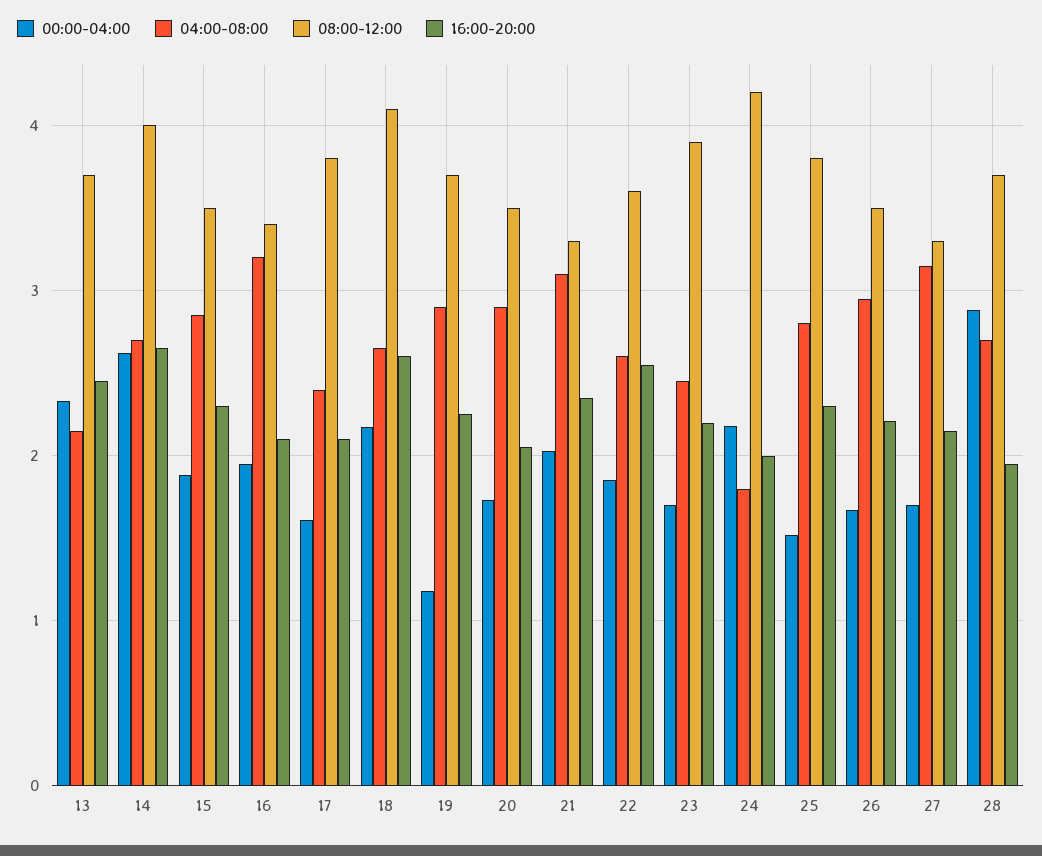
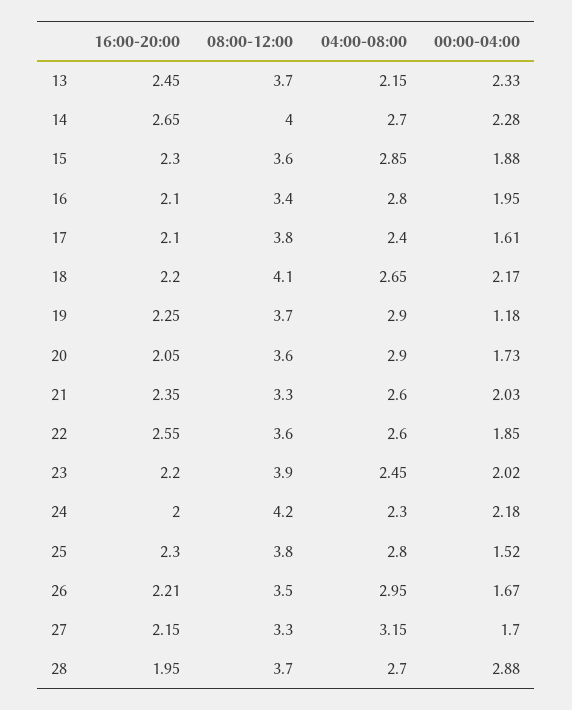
  {
    "00:00-04:00": {
      "13": 2.33,
-     "14": 2.6,
+     "14": 2.28,
      "15": 1.88,
      "16": 1.95,
      "17": 1.61,
      "18": 2.17,
      "19": 1.18,
      "20": 1.73,
      "21": 2.03,
      "22": 1.85,
-     "23": 1.7,
+     "23": 2.02,
      "24": 2.18,
      "25": 1.52,
      "26": 1.67,
      "27": 1.7,
      "28": 2.88
    },
    "04:00-08:00": {
      "13": 2.15,
      "14": 2.7,
      "15": 2.85,
-     "16": 3.2,
+     "16": 2.8,
      "17": 2.4,
      "18": 2.65,
      "19": 2.9,
      "20": 2.9,
-     "21": 3.1,
+     "21": 2.6,
      "22": 2.6,
      "23": 2.45,
-     "24": 1.8,
+     "24": 2.3,
      "25": 2.8,
      "26": 2.95,
      "27": 3.15,
      "28": 2.7
    },
    "08:00-12:00": {
      "13": 3.7,
      "14": 4,
-     "15": 3.5,
+     "15": 3.6,
      "16": 3.4,
      "17": 3.8,
      "18": 4.1,
      "19": 3.7,
-     "20": 3.5,
+     "20": 3.6,
      "21": 3.3,
      "22": 3.6,
      "23": 3.9,
      "24": 4.2,
      "25": 3.8,
      "26": 3.5,
      "27": 3.3,
      "28": 3.7
    },
    "16:00-20:00": {
      "13": 2.45,
      "14": 2.65,
      "15": 2.3,
      "16": 2.1,
      "17": 2.1,
-     "18": 2.6,
+     "18": 2.2,
      "19": 2.25,
      "20": 2.05,
      "21": 2.35,
      "22": 2.55,
      "23": 2.2,
      "24": 2,
      "25": 2.3,
      "26": 2.21,
      "27": 2.15,
      "28": 1.95
    }
  }

